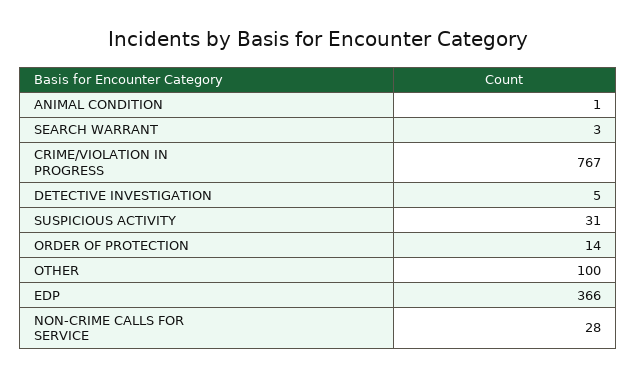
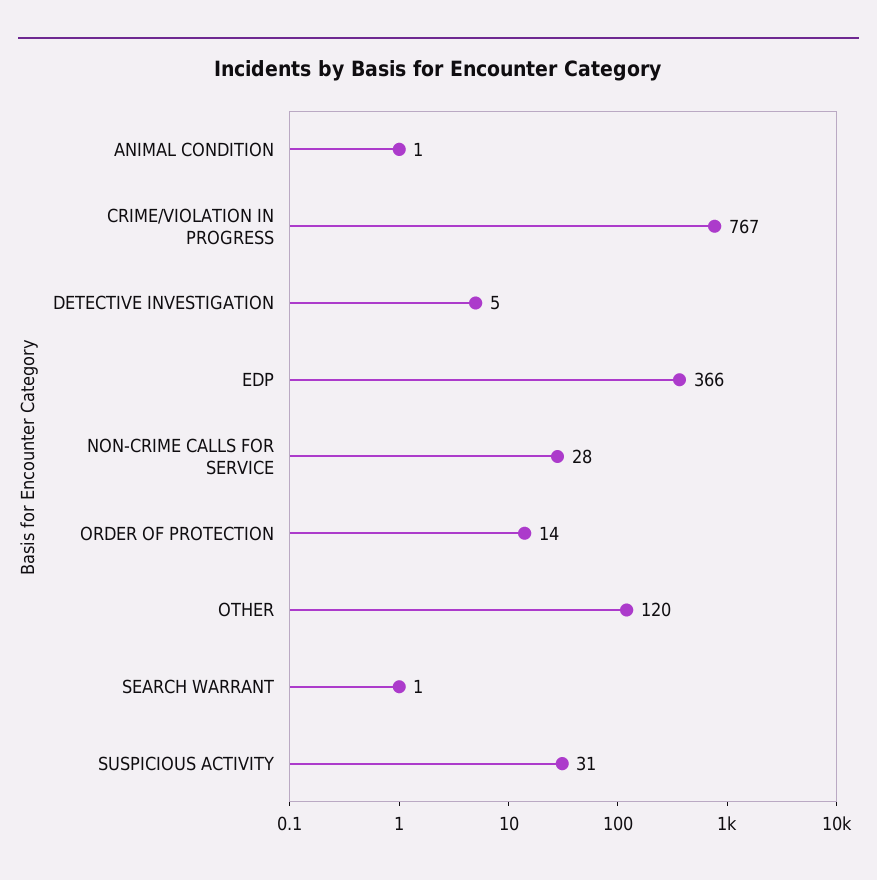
  {
    "ANIMAL CONDITION": 1,
-   "SEARCH WARRANT": 3,
+   "SEARCH WARRANT": 1,
    "CRIME/VIOLATION IN PROGRESS": 767,
    "DETECTIVE INVESTIGATION": 5,
    "SUSPICIOUS ACTIVITY": 31,
    "ORDER OF PROTECTION": 14,
-   "OTHER": 100,
+   "OTHER": 120,
    "EDP": 366,
    "NON-CRIME CALLS FOR SERVICE": 28
  }

